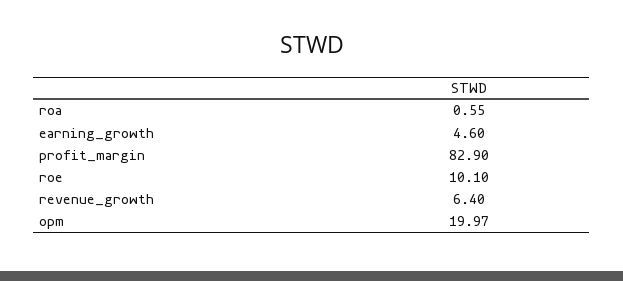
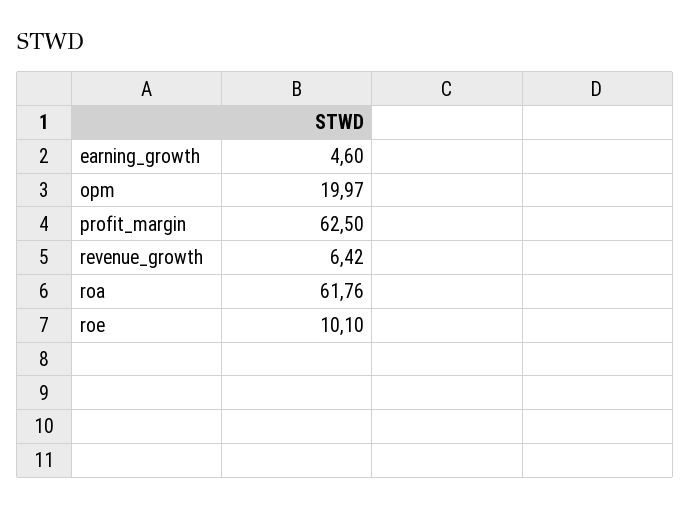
  {
-   "roa": 0.55,
+   "roa": 61.76,
    "earning_growth": 4.6,
-   "profit_margin": 82.9,
+   "profit_margin": 62.5,
    "roe": 10.1,
-   "revenue_growth": 6.4,
+   "revenue_growth": 6.42,
    "opm": 19.97
  }

